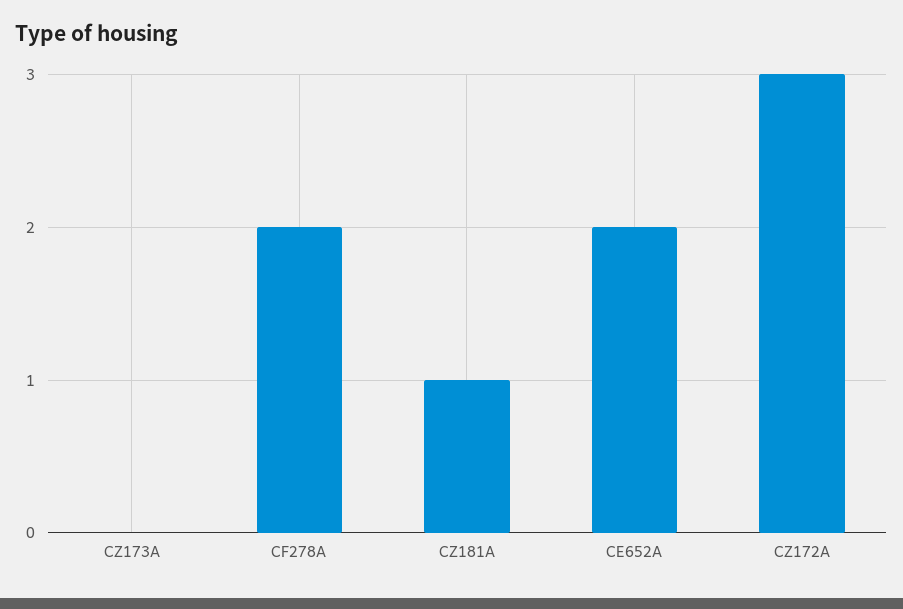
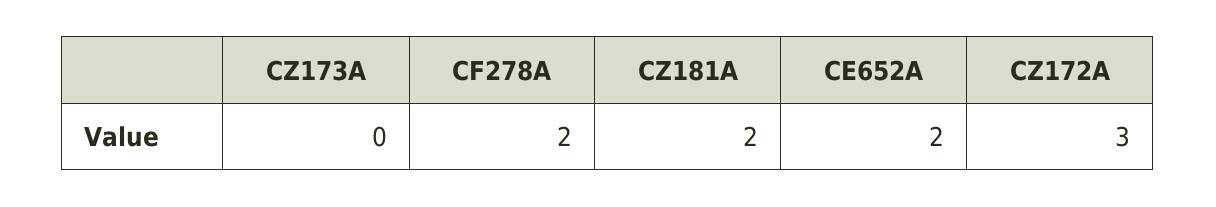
  {
    "CZ173A": 0,
    "CF278A": 2,
-   "CZ181A": 1,
+   "CZ181A": 2,
    "CE652A": 2,
    "CZ172A": 3
  }

